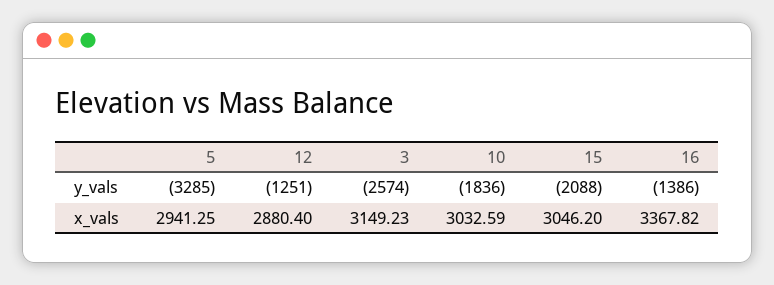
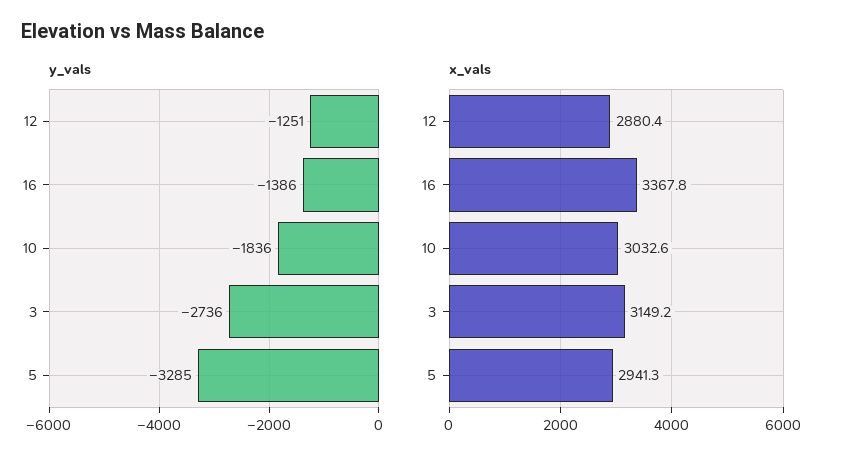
  {
    "y_vals": {
      "5": -3285,
      "12": -1251,
-     "3": -2574,
+     "3": -2736,
      "10": -1836,
-     "15": -2088,
      "16": -1386
    },
    "x_vals": {
      "5": 2941.25,
      "12": 2880.4,
      "3": 3149.23,
      "10": 3032.59,
-     "15": 3046.2,
      "16": 3367.82
    }
  }

